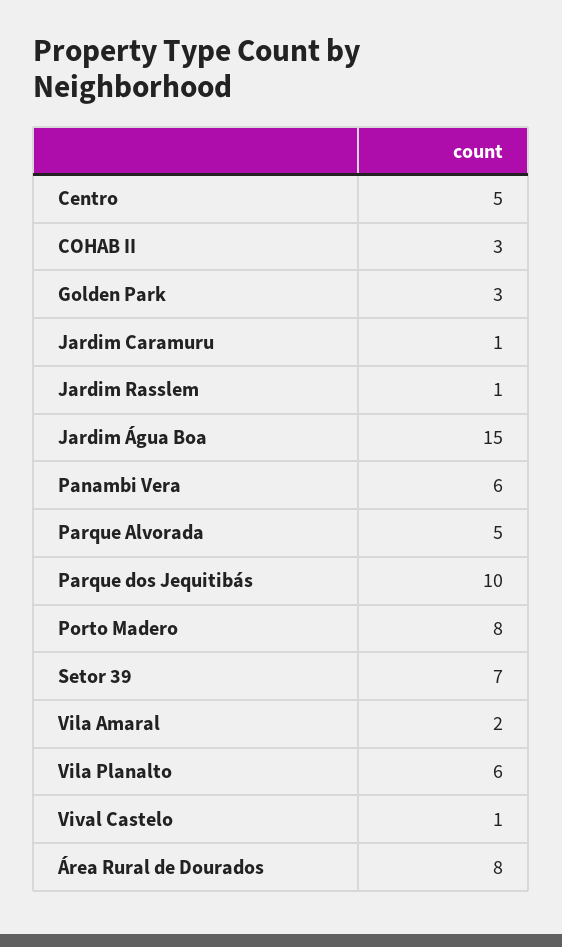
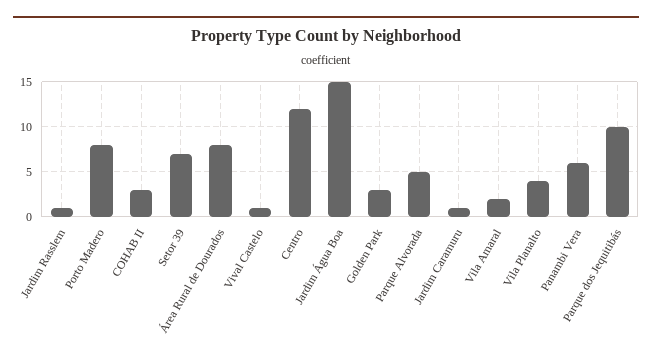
  {
-   "Centro": 5,
+   "Centro": 12,
    "COHAB II": 3,
    "Golden Park": 3,
    "Jardim Caramuru": 1,
    "Jardim Rasslem": 1,
    "Jardim Água Boa": 15,
    "Panambi Vera": 6,
    "Parque Alvorada": 5,
    "Parque dos Jequitibás": 10,
    "Porto Madero": 8,
    "Setor 39": 7,
    "Vila Amaral": 2,
-   "Vila Planalto": 6,
+   "Vila Planalto": 4,
    "Vival Castelo": 1,
    "Área Rural de Dourados": 8
  }

